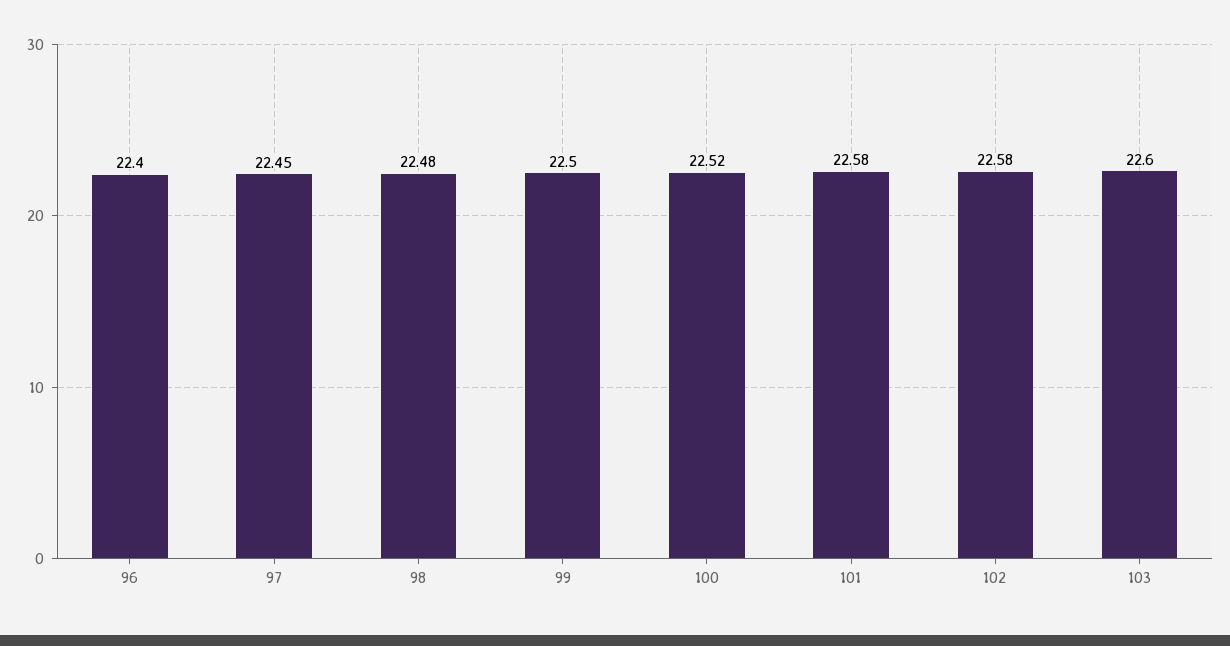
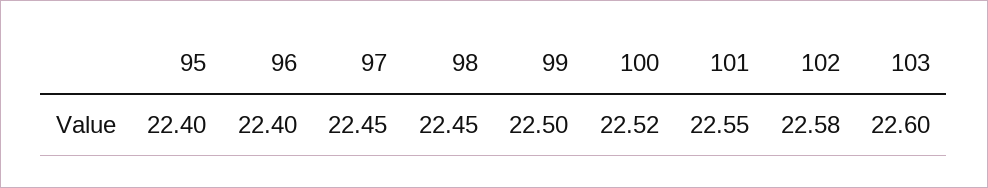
  {
    "96": 22.4,
    "97": 22.45,
-   "98": 22.48,
+   "98": 22.45,
    "99": 22.5,
    "100": 22.52,
-   "101": 22.58,
+   "101": 22.55,
    "102": 22.58,
-   "103": 22.6
+   "103": 22.6,
+   "95": 22.4
  }

